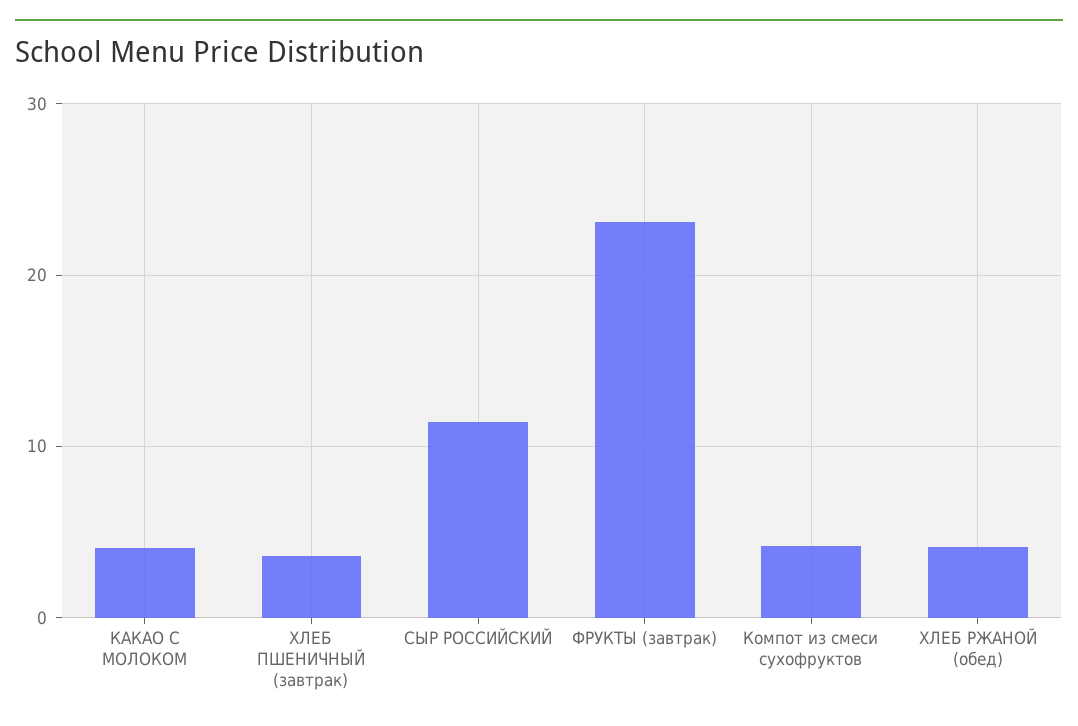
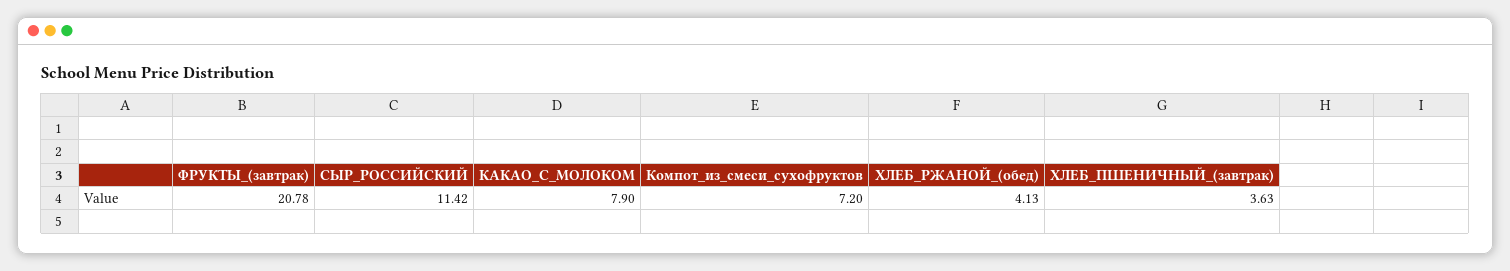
  {
-   "КАКАО С МОЛОКОМ": 4,
+   "КАКАО С МОЛОКОМ": 7.9,
    "ХЛЕБ ПШЕНИЧНЫЙ (завтрак)": 3.63,
    "СЫР РОССИЙСКИЙ": 11.42,
-   "ФРУКТЫ (завтрак)": 23,
+   "ФРУКТЫ (завтрак)": 20.78,
-   "Компот из смеси сухофруктов": 4,
+   "Компот из смеси сухофруктов": 7.2,
    "ХЛЕБ РЖАНОЙ (обед)": 4.13
  }

